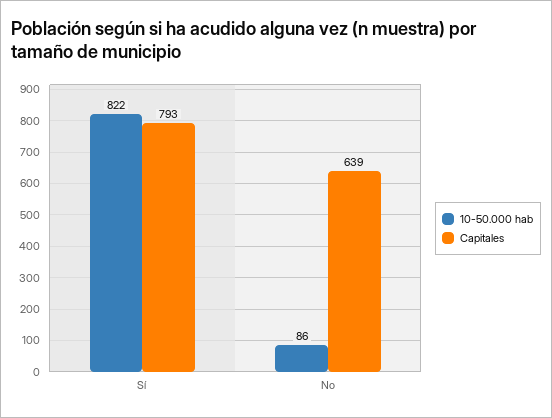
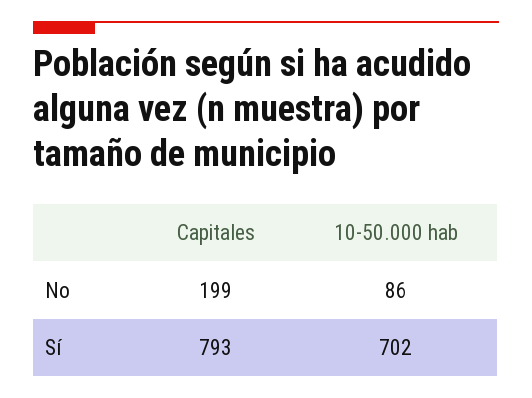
  {
    "10-50.000 hab": {
-     "Sí": 822,
+     "Sí": 702,
      "No": 86
    },
    "Capitales": {
      "Sí": 793,
-     "No": 639
+     "No": 199
    }
  }

